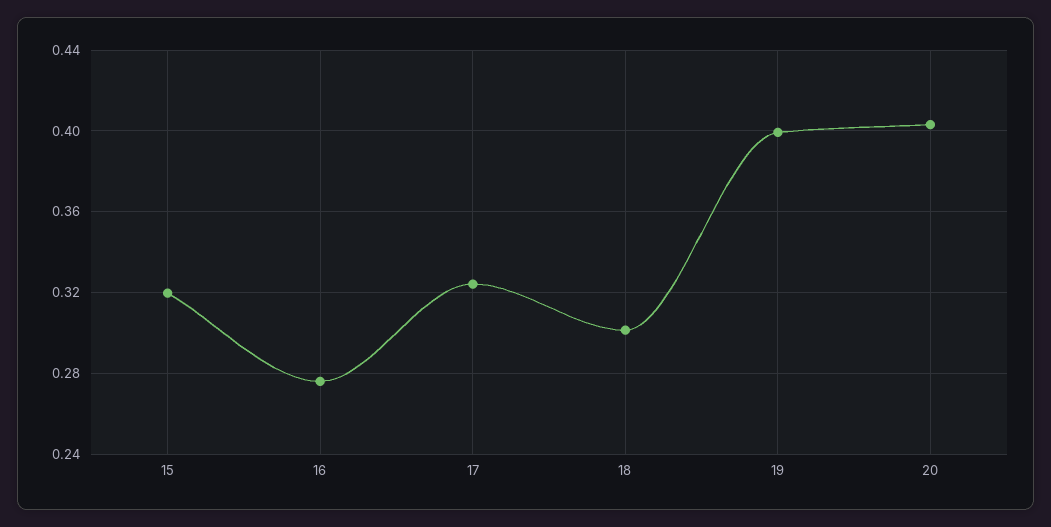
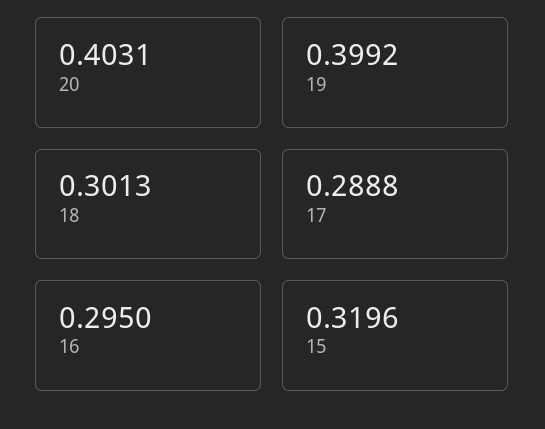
  {
    "15": 0.3196,
-   "16": 0.275,
+   "16": 0.295,
-   "17": 0.325,
+   "17": 0.2888,
    "18": 0.3013,
    "19": 0.3992,
    "20": 0.4031
  }

